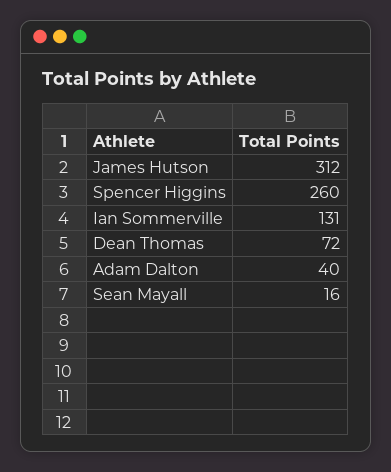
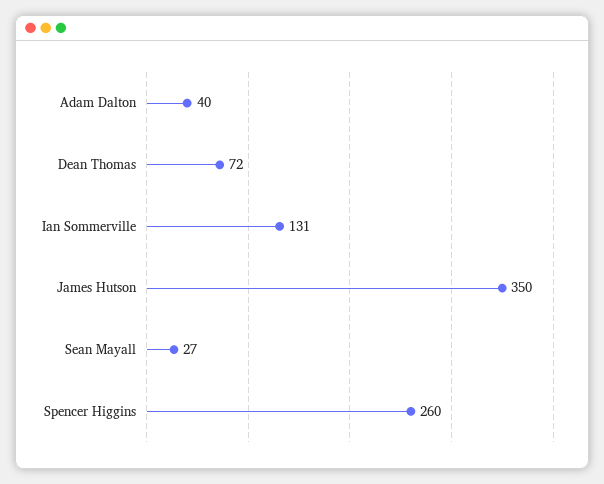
  {
-   "James Hutson": 312,
+   "James Hutson": 350,
    "Spencer Higgins": 260,
    "Ian Sommerville": 131,
    "Dean Thomas": 72,
    "Adam Dalton": 40,
-   "Sean Mayall": 16
+   "Sean Mayall": 27
  }

